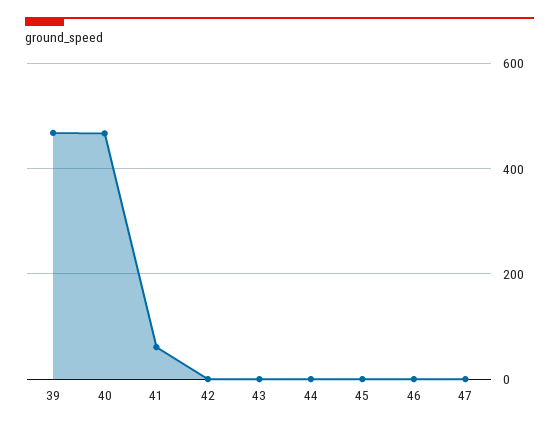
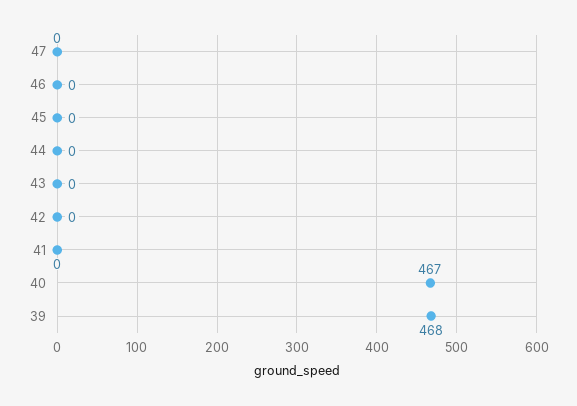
  {
    "39": 468,
    "40": 467,
-   "41": 60,
+   "41": 0,
    "42": 0,
    "43": 0,
    "44": 0,
    "45": 0,
    "46": 0,
    "47": 0
  }

